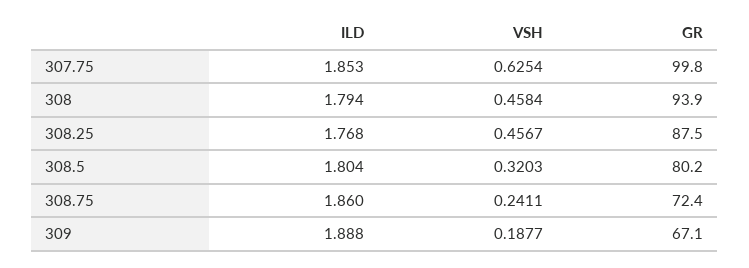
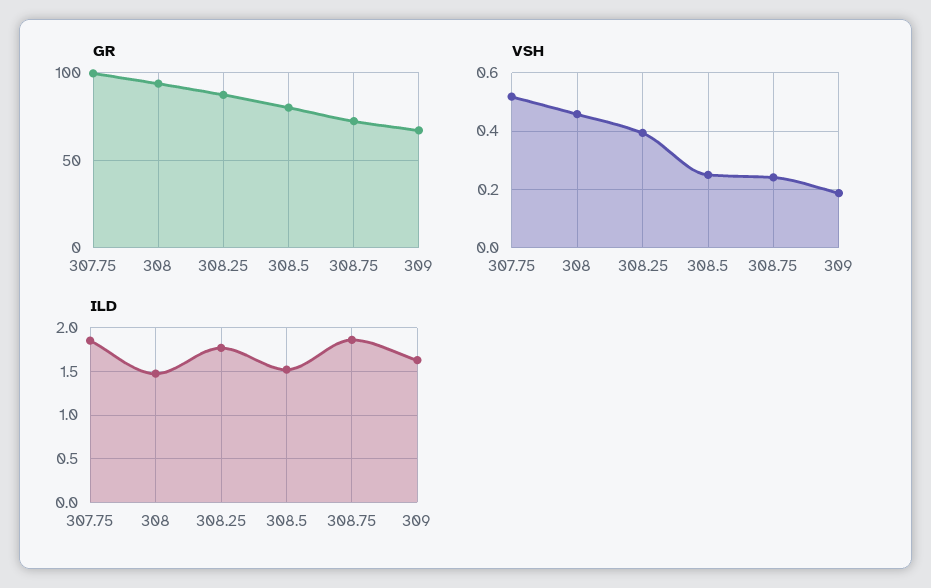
  {
    "ILD": {
      "307.75": 1.853,
-     "308": 1.794,
+     "308": 1.5,
      "308.25": 1.768,
-     "308.5": 1.804,
+     "308.5": 1.5,
      "308.75": 1.86,
-     "309": 1.888
+     "309": 1.6
    },
    "VSH": {
-     "307.75": 0.6254,
+     "307.75": 0.525,
      "308": 0.4584,
-     "308.25": 0.4567,
+     "308.25": 0.4,
-     "308.5": 0.3203,
+     "308.5": 0.25,
      "308.75": 0.2411,
      "309": 0.1877
    },
    "GR": {
      "307.75": 99.8,
      "308": 93.9,
      "308.25": 87.5,
      "308.5": 80.2,
      "308.75": 72.4,
      "309": 67.1
    }
  }

